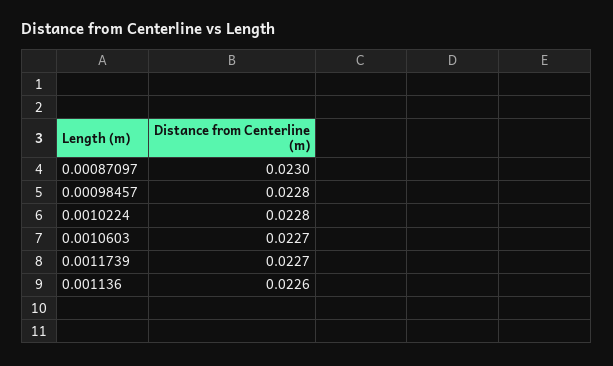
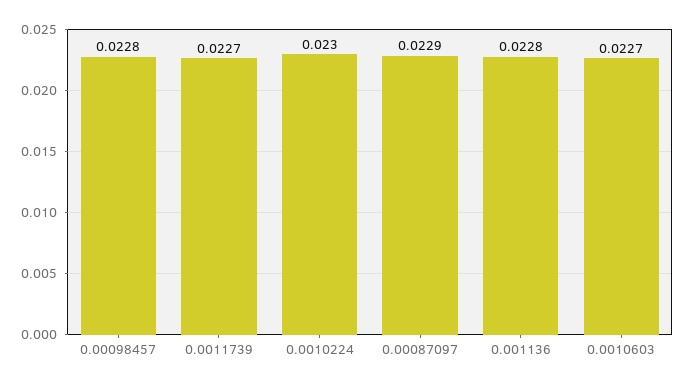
  {
-   "0.00087097": 0.023,
+   "0.00087097": 0.0229,
    "0.00098457": 0.0228,
-   "0.0010224": 0.0228,
+   "0.0010224": 0.023,
    "0.0010603": 0.0227,
    "0.0011739": 0.0227,
-   "0.001136": 0.0226
+   "0.001136": 0.0228
  }

